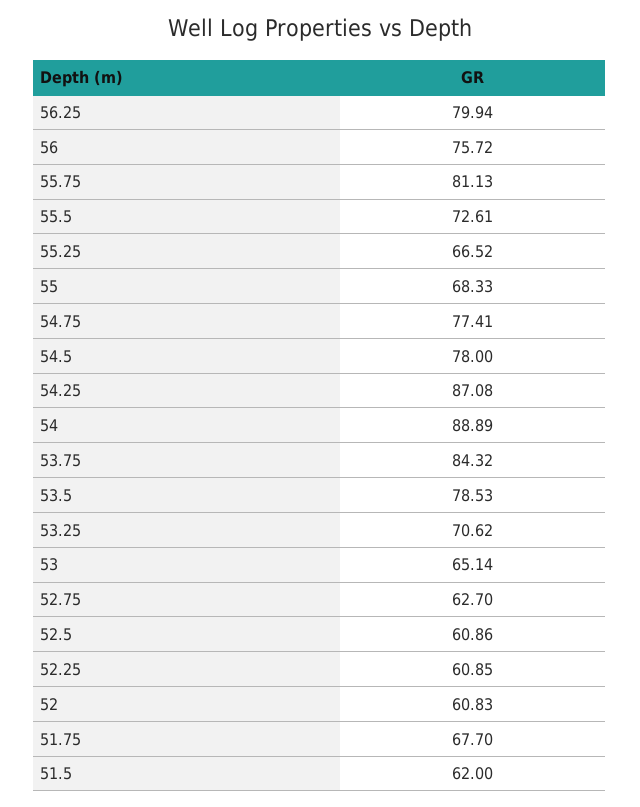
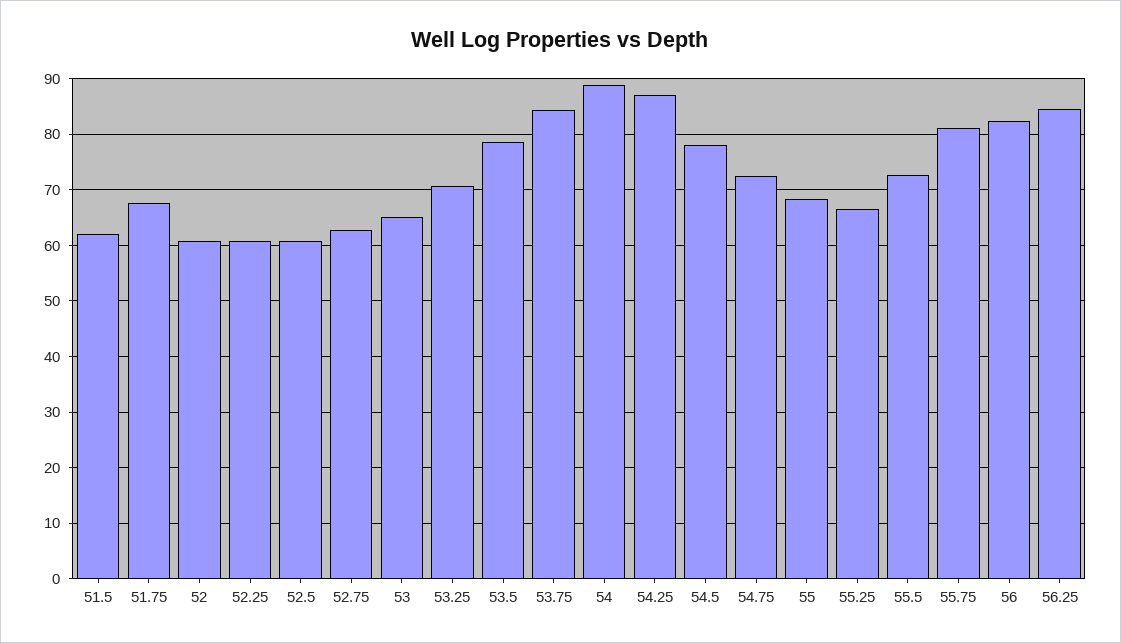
  {
-   "56.25": 79.94,
+   "56.25": 84,
-   "56": 75.72,
+   "56": 82,
    "55.75": 81.13,
    "55.5": 72.61,
    "55.25": 66.52,
    "55": 68.33,
-   "54.75": 77.41,
+   "54.75": 72,
    "54.5": 78,
    "54.25": 87.08,
    "54": 88.89,
    "53.75": 84.32,
    "53.5": 78.53,
    "53.25": 70.62,
    "53": 65.14,
    "52.75": 62.7,
    "52.5": 60.86,
    "52.25": 60.85,
    "52": 60.83,
    "51.75": 67.7,
    "51.5": 62
  }

